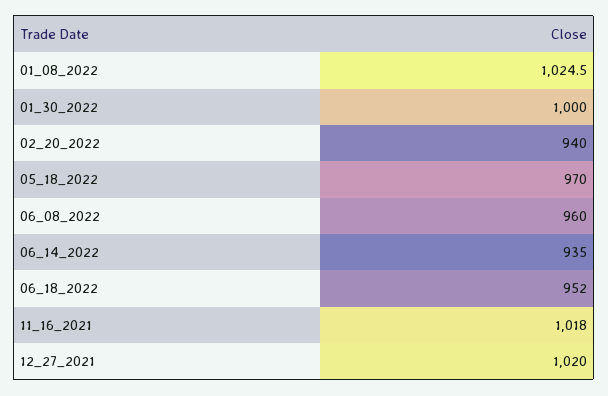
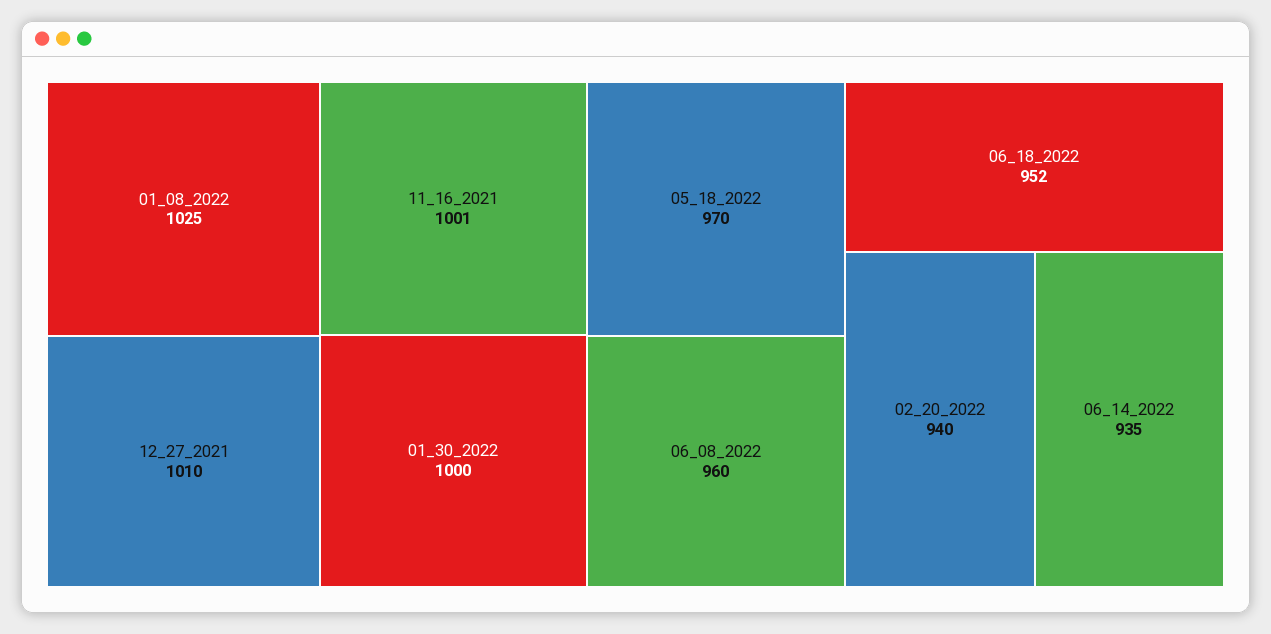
  {
    "01_08_2022": 1024.5,
    "01_30_2022": 1000,
    "02_20_2022": 940,
    "05_18_2022": 970,
    "06_08_2022": 960,
    "06_14_2022": 935,
    "06_18_2022": 952,
-   "11_16_2021": 1018,
+   "11_16_2021": 1001,
-   "12_27_2021": 1020
+   "12_27_2021": 1010
  }

